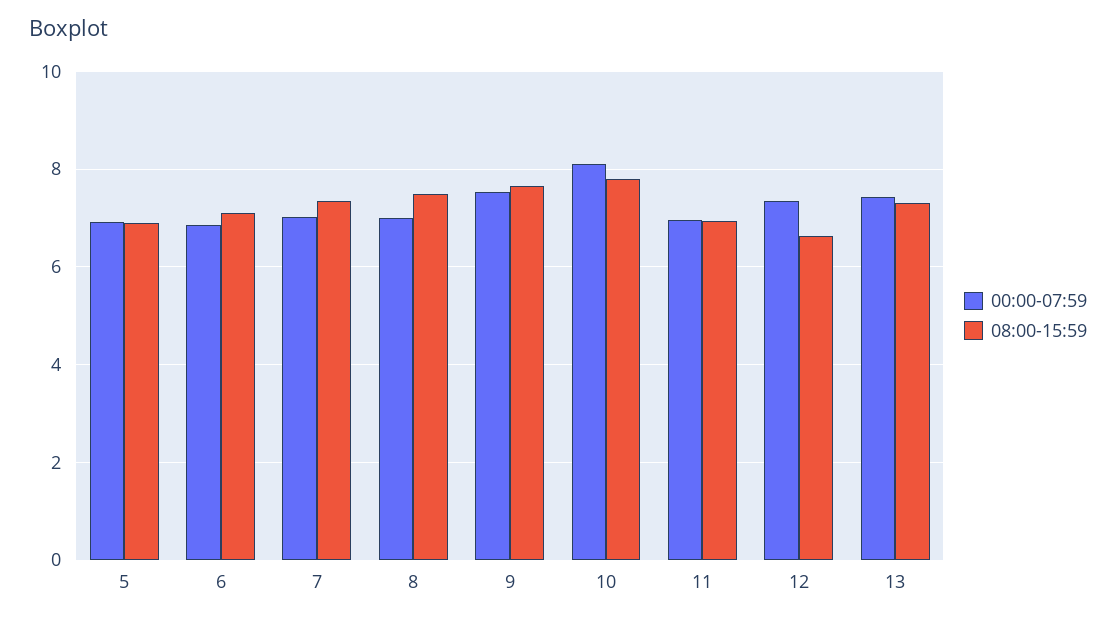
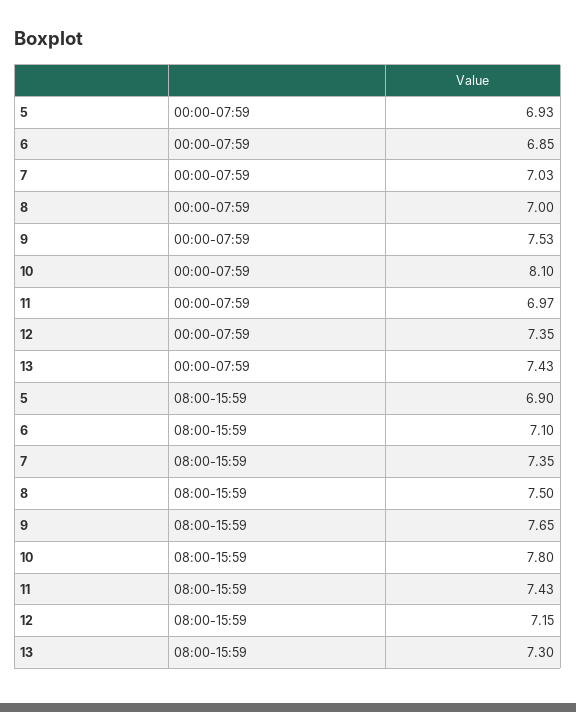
  {
    "00:00-07:59": {
      "5": 6.93,
      "6": 6.85,
      "7": 7.03,
      "8": 7,
      "9": 7.53,
      "10": 8.1,
      "11": 6.97,
      "12": 7.35,
      "13": 7.43
    },
    "08:00-15:59": {
      "5": 6.9,
      "6": 7.1,
      "7": 7.35,
      "8": 7.5,
      "9": 7.65,
      "10": 7.8,
-     "11": 7,
+     "11": 7.43,
-     "12": 6.6,
+     "12": 7.15,
      "13": 7.3
    }
  }

